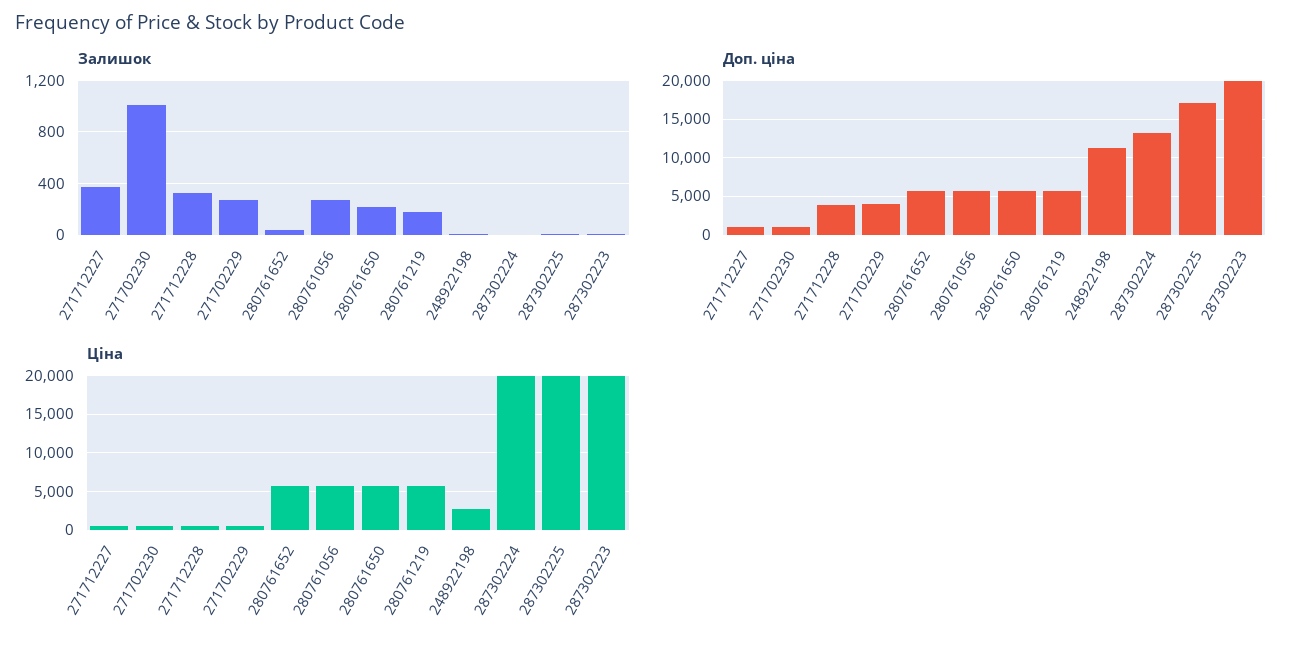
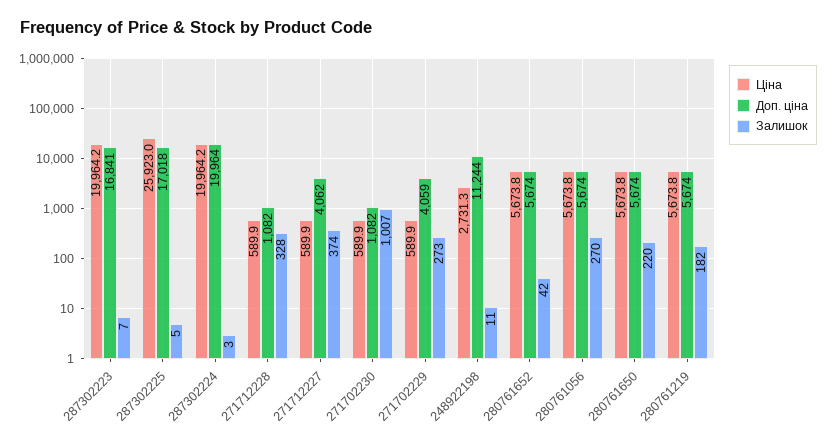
  {
    "Залишок": {
      "271712227": 374,
      "271702230": 1007,
      "271712228": 328,
      "271702229": 273,
      "280761652": 42,
      "280761056": 270,
      "280761650": 220,
      "280761219": 182,
      "248922198": 11,
      "287302224": 3,
      "287302225": 5,
      "287302223": 7
    },
    "Доп. ціна": {
-     "271712227": 1000,
+     "271712227": 4062,
      "271702230": 1082,
-     "271712228": 4000,
+     "271712228": 1082,
      "271702229": 4059,
      "280761652": 5674,
      "280761056": 5674,
      "280761650": 5674,
      "280761219": 5674,
      "248922198": 11244,
-     "287302224": 13000,
+     "287302224": 19964,
      "287302225": 17018,
-     "287302223": 20000
+     "287302223": 16841
    },
    "Ціна": {
      "271712227": 589.9,
      "271702230": 589.9,
      "271712228": 589.9,
      "271702229": 589.9,
      "280761652": 5673.8,
      "280761056": 5673.8,
      "280761650": 5673.8,
      "280761219": 5673.8,
      "248922198": 2731.3,
      "287302224": 19964.2,
-     "287302225": 20000,
+     "287302225": 25923,
      "287302223": 19964.2
    }
  }

